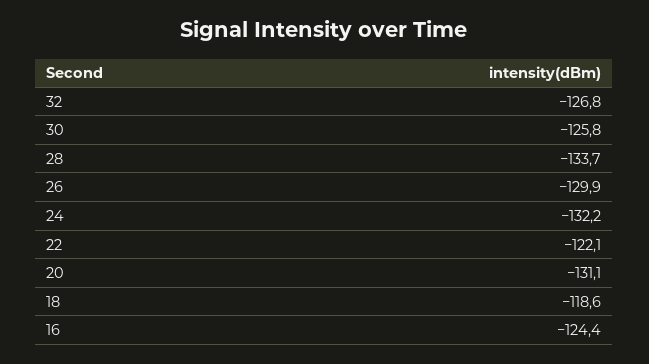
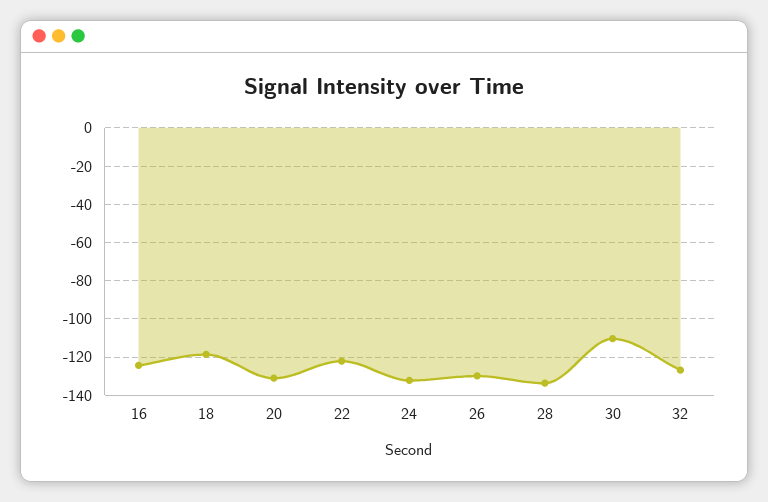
  {
    "32": -126.8,
-   "30": -125.8,
+   "30": -110,
    "28": -133.7,
    "26": -129.9,
    "24": -132.2,
    "22": -122.1,
    "20": -131.1,
    "18": -118.6,
    "16": -124.4
  }

